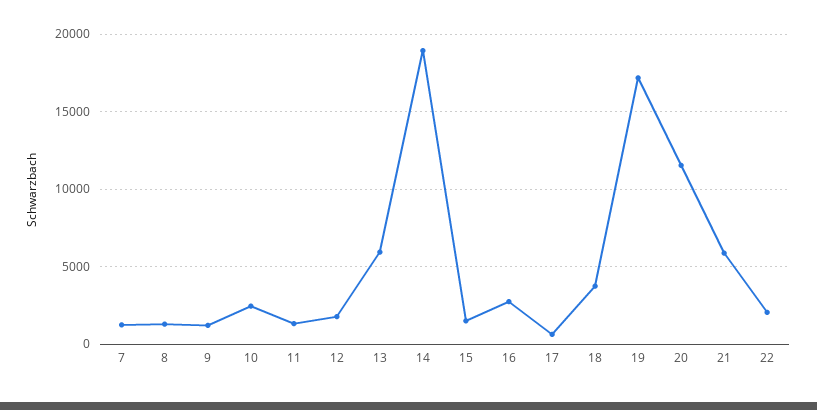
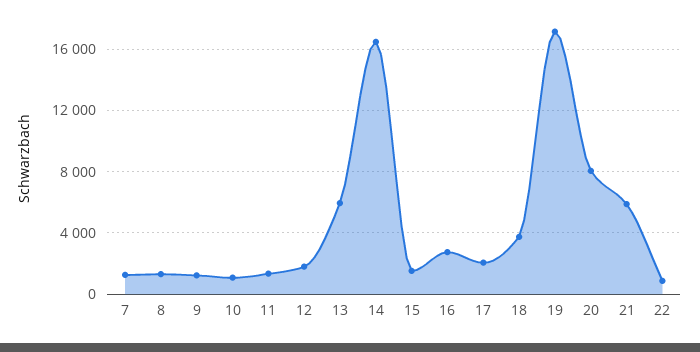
  {
    "7": 1500,
    "8": 1500,
    "9": 1000,
-   "10": 2500,
+   "10": 1000,
    "11": 1500,
    "12": 2000,
    "13": 6000,
-   "14": 19000,
+   "14": 16500,
    "15": 1500,
    "16": 2500,
-   "17": 500,
+   "17": 2000,
    "18": 4000,
    "19": 17000,
-   "20": 11500,
+   "20": 8000,
    "21": 6000,
-   "22": 2000
+   "22": 1000
  }

